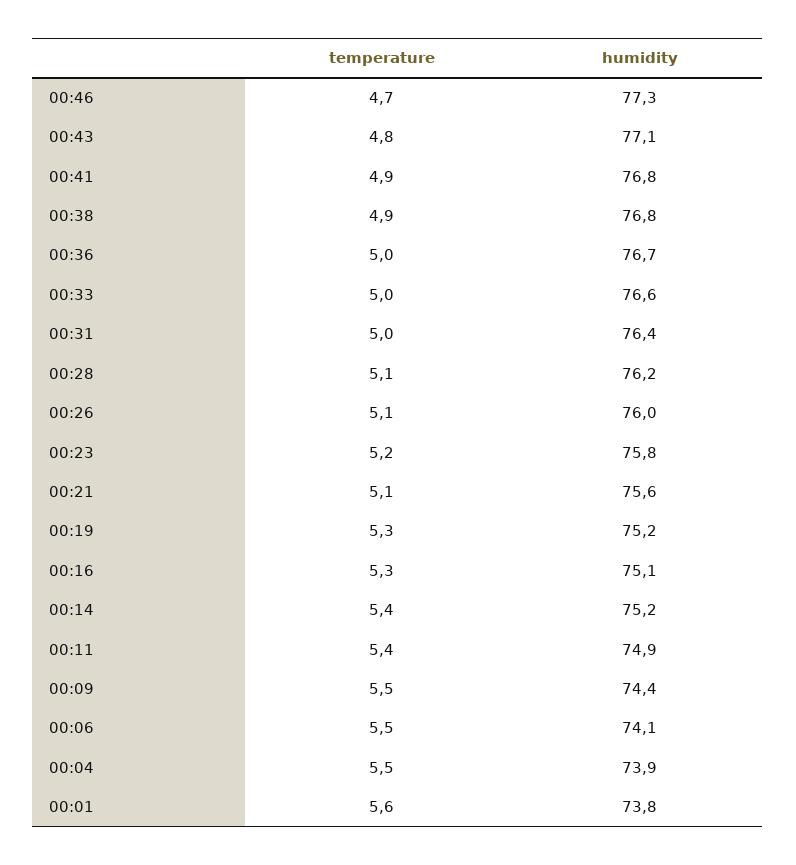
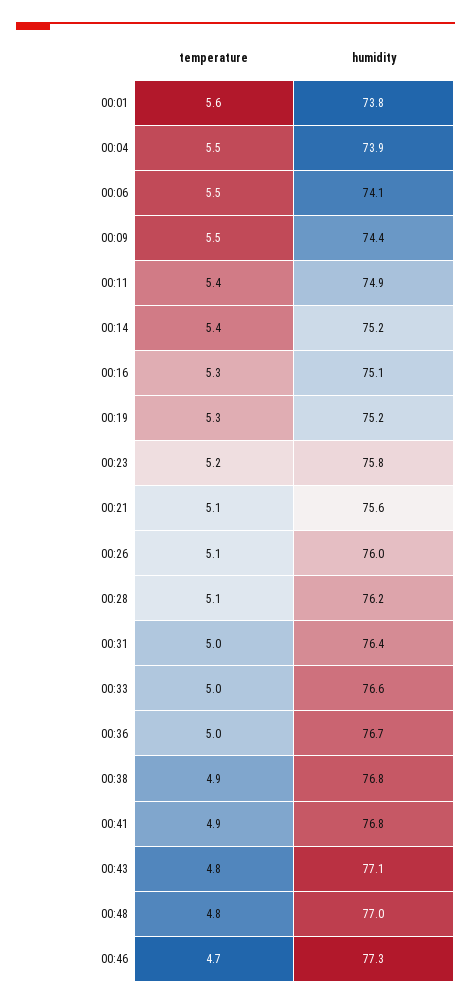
  {
    "temperature": {
      "00:46": 4.7,
      "00:43": 4.8,
      "00:41": 4.9,
      "00:38": 4.9,
      "00:36": 5,
      "00:33": 5,
      "00:31": 5,
      "00:28": 5.1,
      "00:26": 5.1,
      "00:23": 5.2,
      "00:21": 5.1,
      "00:19": 5.3,
      "00:16": 5.3,
      "00:14": 5.4,
      "00:11": 5.4,
      "00:09": 5.5,
      "00:06": 5.5,
      "00:04": 5.5,
-     "00:01": 5.6
+     "00:01": 5.6,
+     "00:48": 4.8
    },
    "humidity": {
      "00:46": 77.3,
      "00:43": 77.1,
      "00:41": 76.8,
      "00:38": 76.8,
      "00:36": 76.7,
      "00:33": 76.6,
      "00:31": 76.4,
      "00:28": 76.2,
      "00:26": 76,
      "00:23": 75.8,
      "00:21": 75.6,
      "00:19": 75.2,
      "00:16": 75.1,
      "00:14": 75.2,
      "00:11": 74.9,
      "00:09": 74.4,
      "00:06": 74.1,
      "00:04": 73.9,
-     "00:01": 73.8
+     "00:01": 73.8,
+     "00:48": 77
    }
  }

